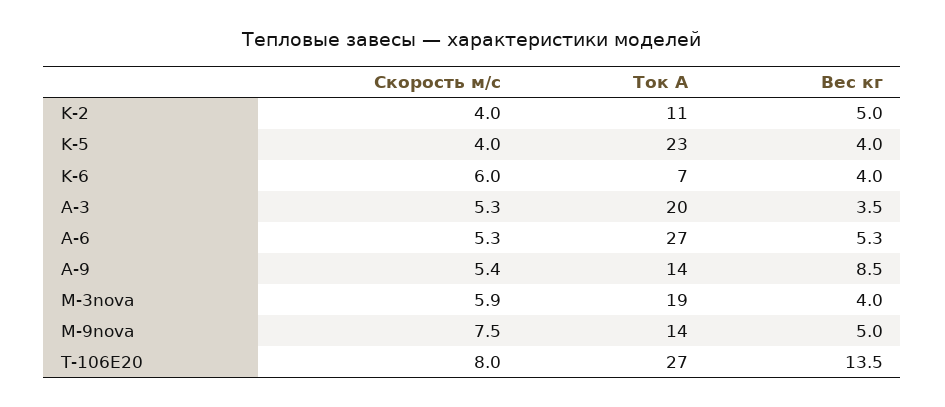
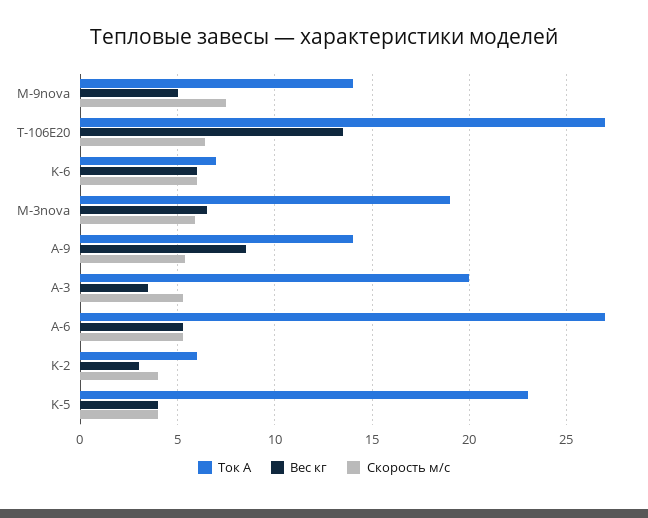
  {
    "Скорость м/с": {
      "K-2": 4,
      "K-5": 4,
      "K-6": 6,
      "А-3": 5.3,
      "А-6": 5.3,
      "А-9": 5.4,
      "М-3nova": 5.9,
      "М-9nova": 7.5,
-     "Т-106Е20": 8
+     "Т-106Е20": 6.5
    },
    "Ток А": {
-     "K-2": 11,
+     "K-2": 6,
      "K-5": 23,
      "K-6": 7,
      "А-3": 20,
      "А-6": 27,
      "А-9": 14,
      "М-3nova": 19,
      "М-9nova": 14,
      "Т-106Е20": 27
    },
    "Вес кг": {
-     "K-2": 5,
+     "K-2": 3,
      "K-5": 4,
-     "K-6": 4,
+     "K-6": 6,
      "А-3": 3.5,
      "А-6": 5.3,
      "А-9": 8.5,
-     "М-3nova": 4,
+     "М-3nova": 6.5,
      "М-9nova": 5,
      "Т-106Е20": 13.5
    }
  }

